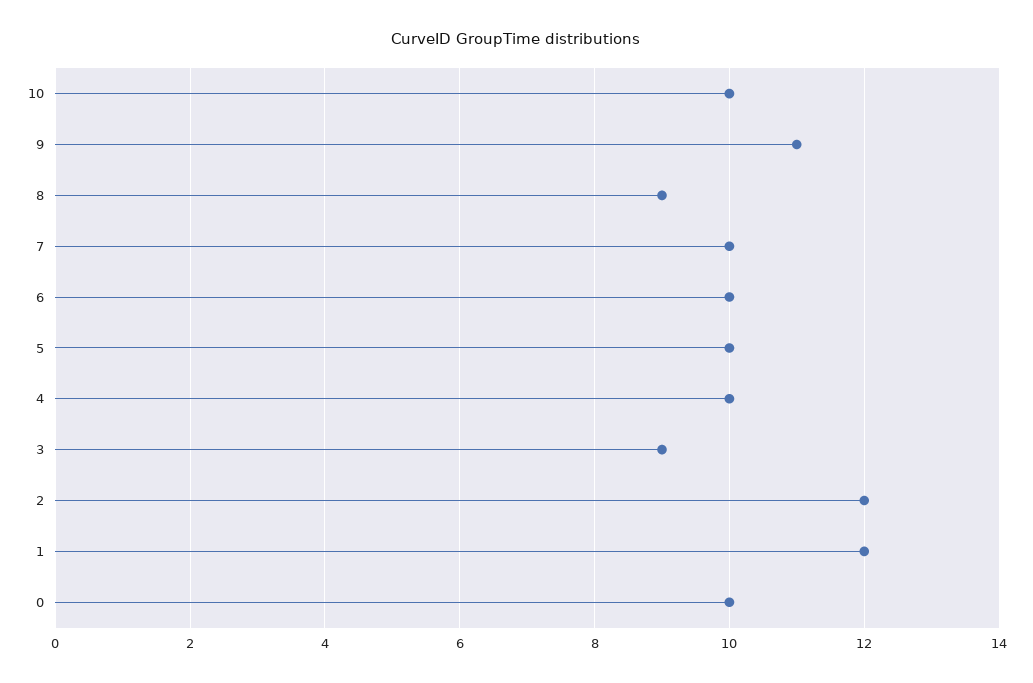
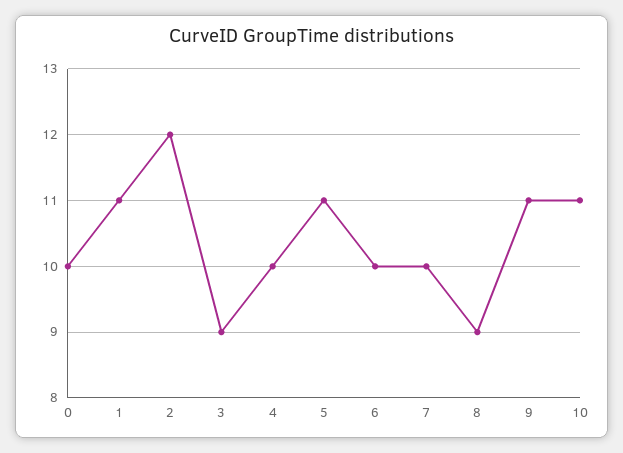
  {
-   "10": 10,
+   "10": 11,
    "9": 11,
    "8": 9,
    "7": 10,
    "6": 10,
-   "5": 10,
+   "5": 11,
    "4": 10,
    "3": 9,
    "2": 12,
-   "1": 12,
+   "1": 11,
    "0": 10
  }

